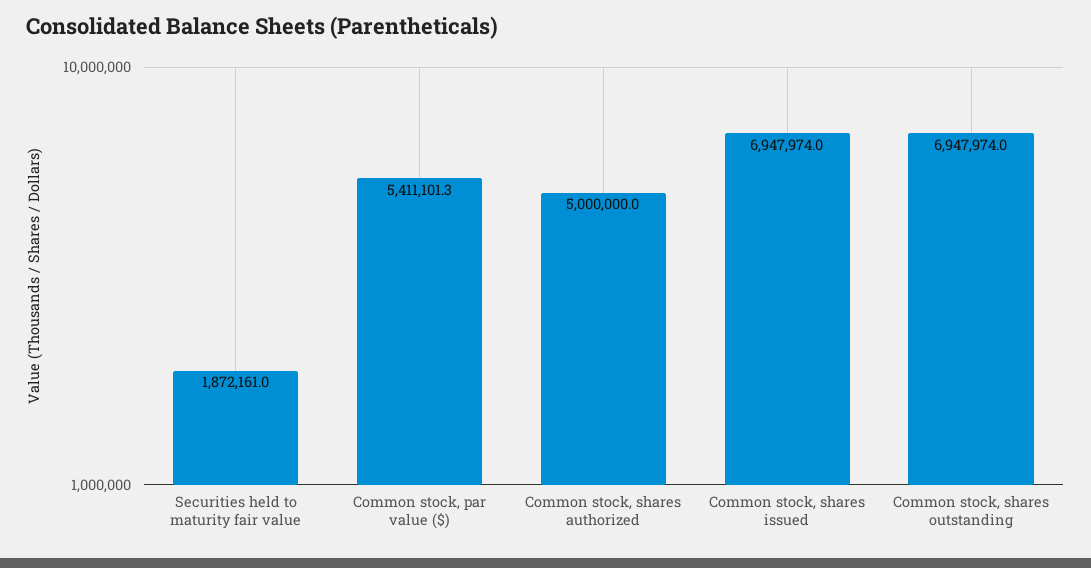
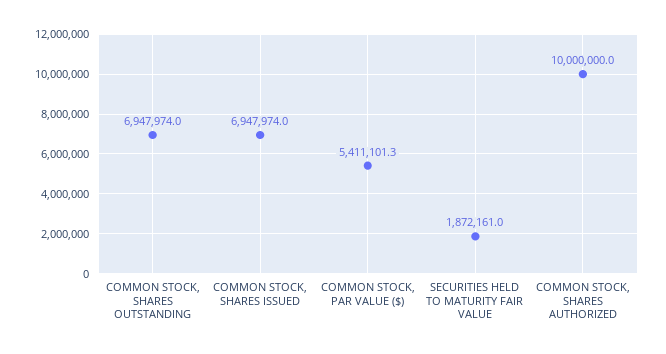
  {
    "Securities held to maturity fair value": 1872161,
    "Common stock, par value ($)": 5411101.3,
-   "Common stock, shares authorized": 5000000,
+   "Common stock, shares authorized": 10000000,
    "Common stock, shares issued": 6947974,
    "Common stock, shares outstanding": 6947974
  }

